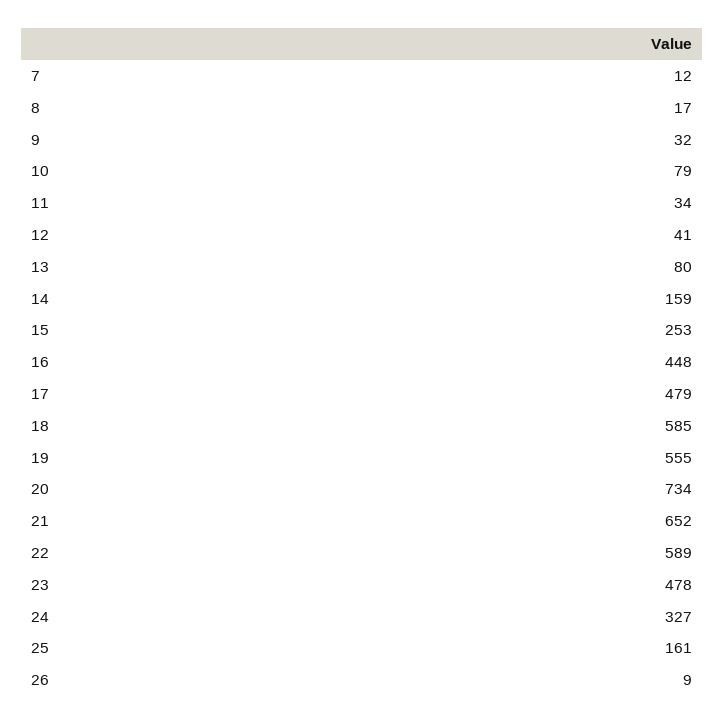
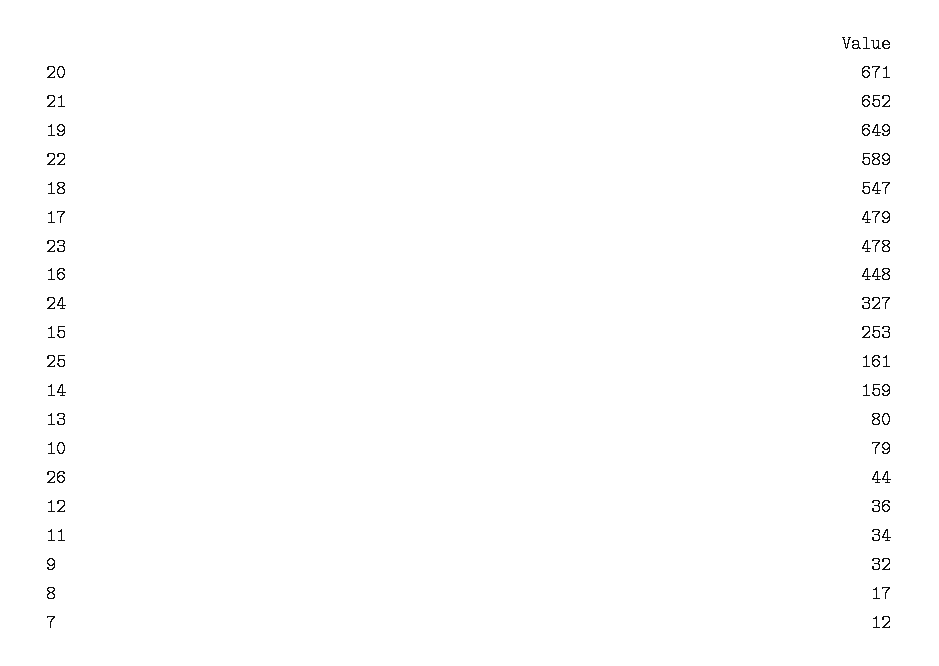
  {
    "7": 12,
    "8": 17,
    "9": 32,
    "10": 79,
    "11": 34,
-   "12": 41,
+   "12": 36,
    "13": 80,
    "14": 159,
    "15": 253,
    "16": 448,
    "17": 479,
-   "18": 585,
+   "18": 547,
-   "19": 555,
+   "19": 649,
-   "20": 734,
+   "20": 671,
    "21": 652,
    "22": 589,
    "23": 478,
    "24": 327,
    "25": 161,
-   "26": 9
+   "26": 44
  }

